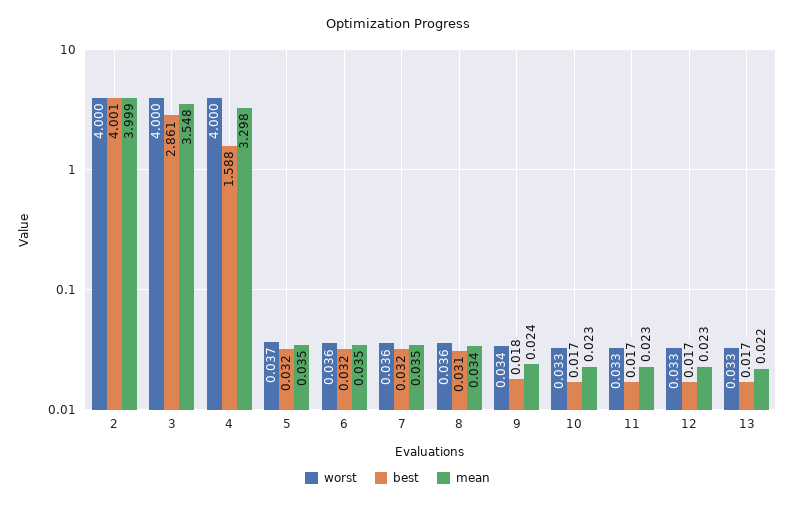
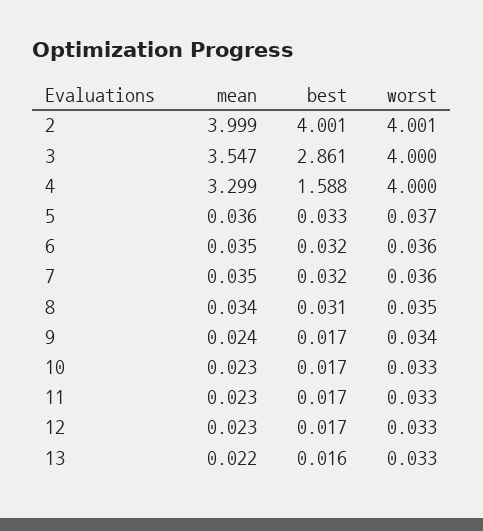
  {
    "worst": {
-     "2": 4,
+     "2": 4.001,
      "3": 4,
      "4": 4,
      "5": 0.037,
      "6": 0.036,
      "7": 0.036,
-     "8": 0.036,
+     "8": 0.035,
      "9": 0.034,
      "10": 0.033,
      "11": 0.033,
      "12": 0.033,
      "13": 0.033
    },
    "best": {
      "2": 4.001,
      "3": 2.861,
      "4": 1.588,
-     "5": 0.032,
+     "5": 0.033,
      "6": 0.032,
      "7": 0.032,
      "8": 0.031,
-     "9": 0.018,
+     "9": 0.017,
      "10": 0.017,
      "11": 0.017,
      "12": 0.017,
-     "13": 0.017
+     "13": 0.016
    },
    "mean": {
      "2": 3.999,
-     "3": 3.548,
+     "3": 3.547,
-     "4": 3.298,
+     "4": 3.299,
-     "5": 0.035,
+     "5": 0.036,
      "6": 0.035,
      "7": 0.035,
      "8": 0.034,
      "9": 0.024,
      "10": 0.023,
      "11": 0.023,
      "12": 0.023,
      "13": 0.022
    }
  }

